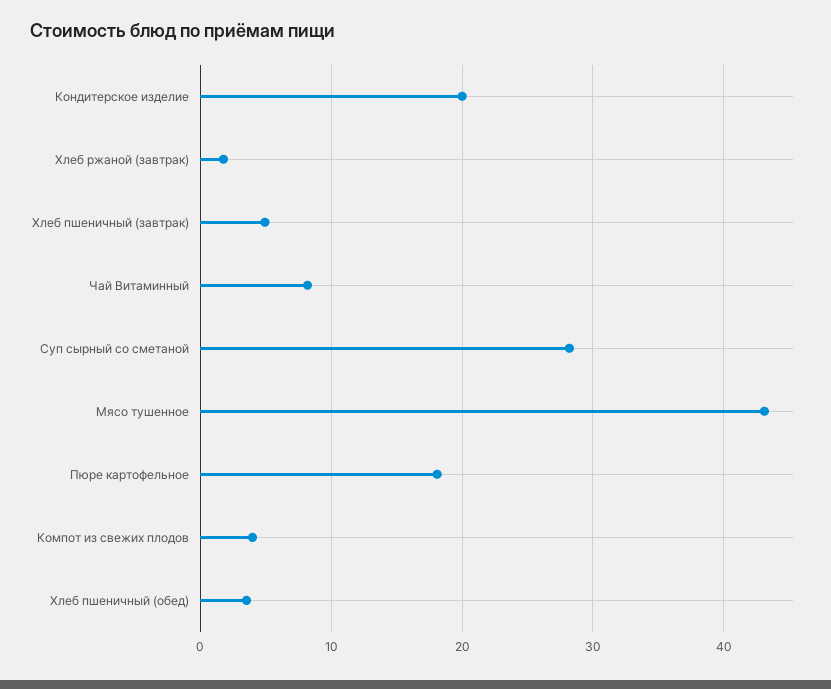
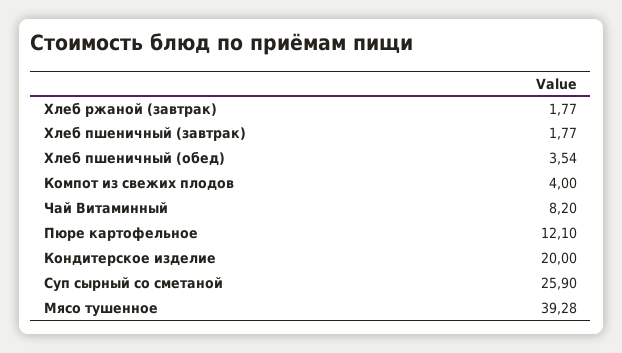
  {
    "Кондитерское изделие": 20,
    "Хлеб ржаной (завтрак)": 1.77,
-   "Хлеб пшеничный (завтрак)": 5,
+   "Хлеб пшеничный (завтрак)": 1.77,
    "Чай Витаминный": 8.2,
-   "Суп сырный со сметаной": 28,
+   "Суп сырный со сметаной": 25.9,
-   "Мясо тушенное": 43,
+   "Мясо тушенное": 39.28,
-   "Пюре картофельное": 18,
+   "Пюре картофельное": 12.1,
    "Компот из свежих плодов": 4,
    "Хлеб пшеничный (обед)": 3.54
  }

